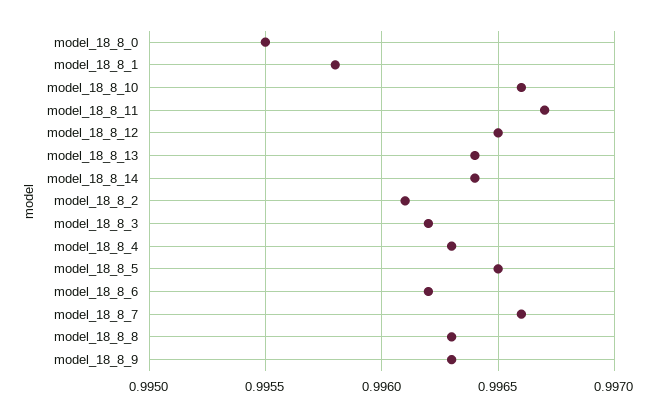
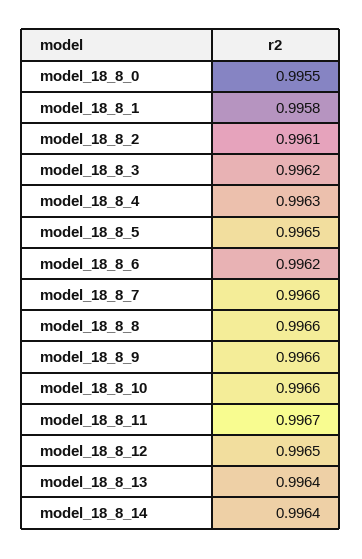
  {
    "model_18_8_0": 0.9955,
    "model_18_8_1": 0.9958,
    "model_18_8_10": 0.9966,
    "model_18_8_11": 0.9967,
    "model_18_8_12": 0.9965,
    "model_18_8_13": 0.9964,
    "model_18_8_14": 0.9964,
    "model_18_8_2": 0.9961,
    "model_18_8_3": 0.9962,
    "model_18_8_4": 0.9963,
    "model_18_8_5": 0.9965,
    "model_18_8_6": 0.9962,
    "model_18_8_7": 0.9966,
-   "model_18_8_8": 0.9963,
+   "model_18_8_8": 0.9966,
-   "model_18_8_9": 0.9963
+   "model_18_8_9": 0.9966
  }

